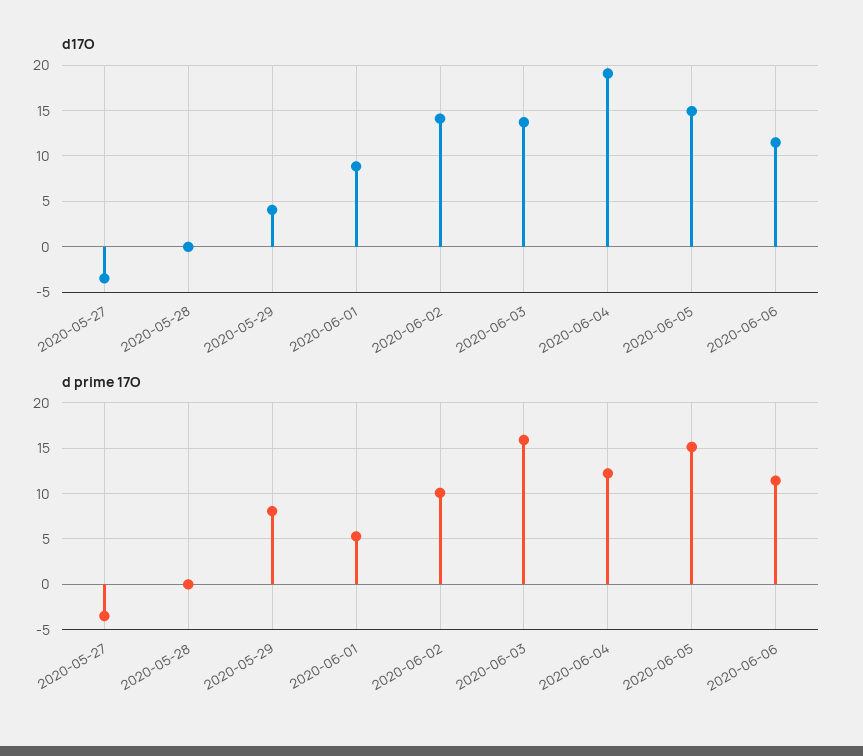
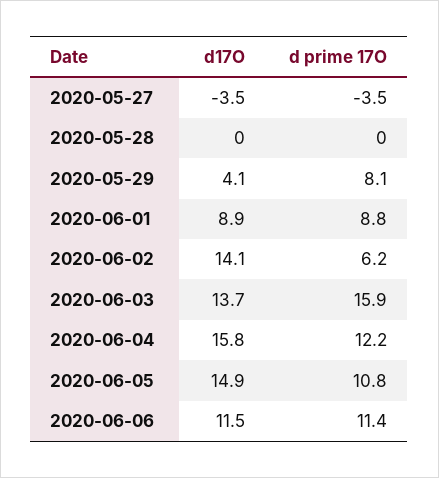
  {
    "d17O": {
      "2020-05-27": -3.5,
      "2020-05-28": 0,
      "2020-05-29": 4.1,
      "2020-06-01": 8.9,
      "2020-06-02": 14.1,
      "2020-06-03": 13.7,
-     "2020-06-04": 19,
+     "2020-06-04": 15.8,
      "2020-06-05": 14.9,
      "2020-06-06": 11.5
    },
    "d prime 17O": {
      "2020-05-27": -3.5,
      "2020-05-28": 0,
      "2020-05-29": 8.1,
-     "2020-06-01": 5,
+     "2020-06-01": 8.8,
-     "2020-06-02": 10,
+     "2020-06-02": 6.2,
      "2020-06-03": 15.9,
      "2020-06-04": 12.2,
-     "2020-06-05": 15,
+     "2020-06-05": 10.8,
      "2020-06-06": 11.4
    }
  }

